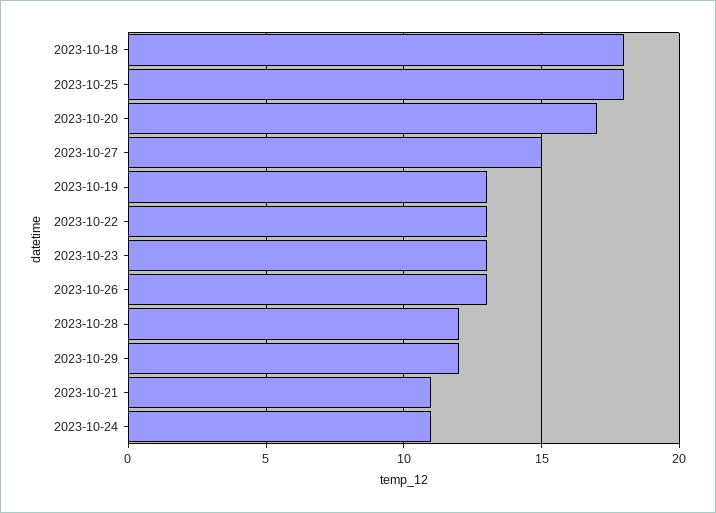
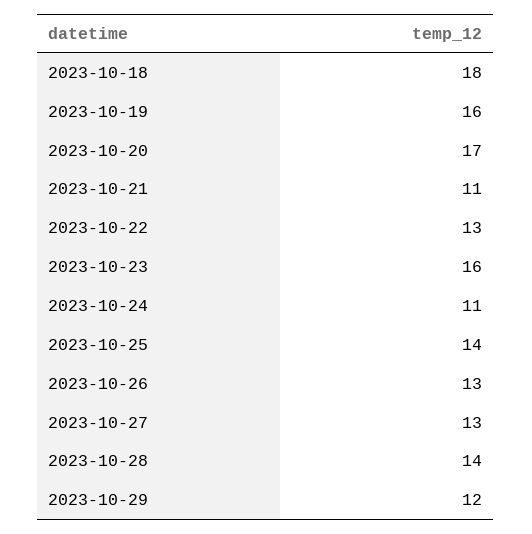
  {
    "2023-10-18": 18,
-   "2023-10-25": 18,
+   "2023-10-25": 14,
    "2023-10-20": 17,
-   "2023-10-27": 15,
+   "2023-10-27": 13,
-   "2023-10-19": 13,
+   "2023-10-19": 16,
    "2023-10-22": 13,
-   "2023-10-23": 13,
+   "2023-10-23": 16,
    "2023-10-26": 13,
-   "2023-10-28": 12,
+   "2023-10-28": 14,
    "2023-10-29": 12,
    "2023-10-21": 11,
    "2023-10-24": 11
  }

